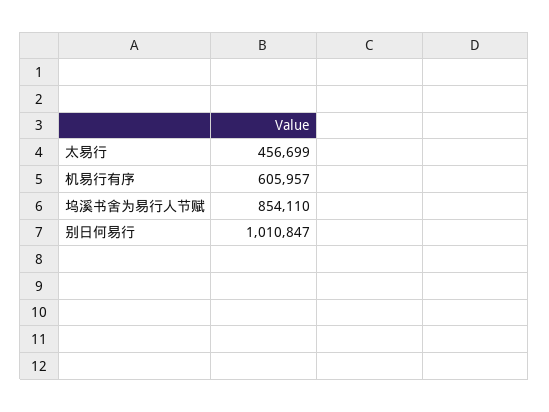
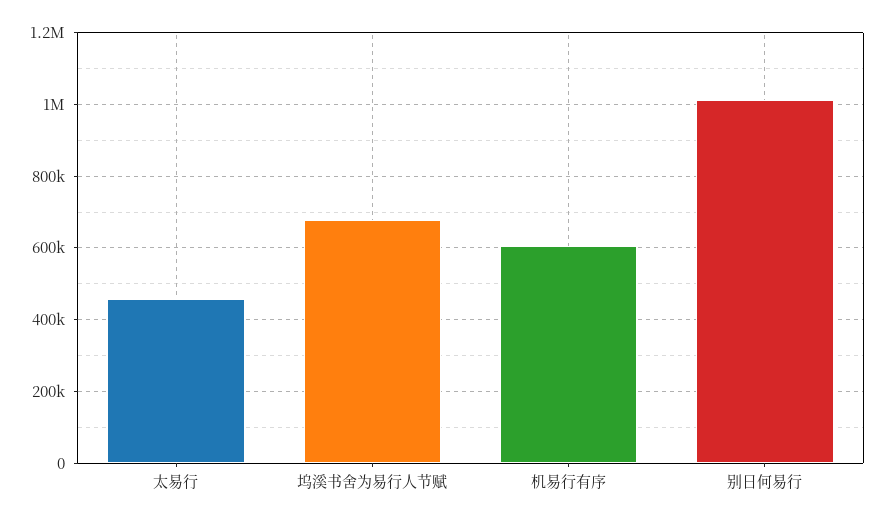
  {
    "太易行": 456699,
    "机易行有序": 605957,
-   "坞溪书舍为易行人节赋": 854110,
+   "坞溪书舍为易行人节赋": 680000,
    "别日何易行": 1010847
  }

